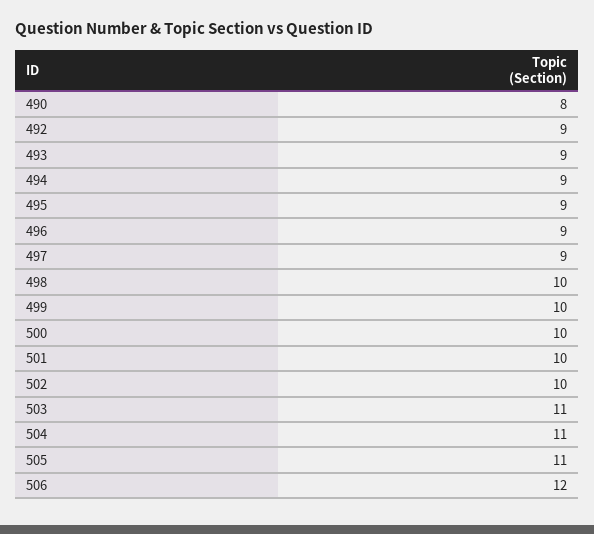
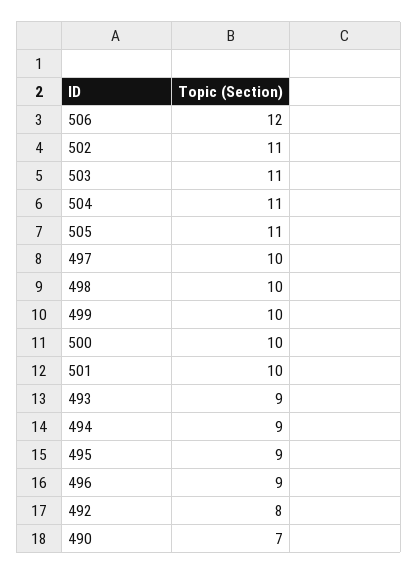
  {
-   "490": 8,
+   "490": 7,
-   "492": 9,
+   "492": 8,
    "493": 9,
    "494": 9,
    "495": 9,
    "496": 9,
-   "497": 9,
+   "497": 10,
    "498": 10,
    "499": 10,
    "500": 10,
    "501": 10,
-   "502": 10,
+   "502": 11,
    "503": 11,
    "504": 11,
    "505": 11,
    "506": 12
  }

